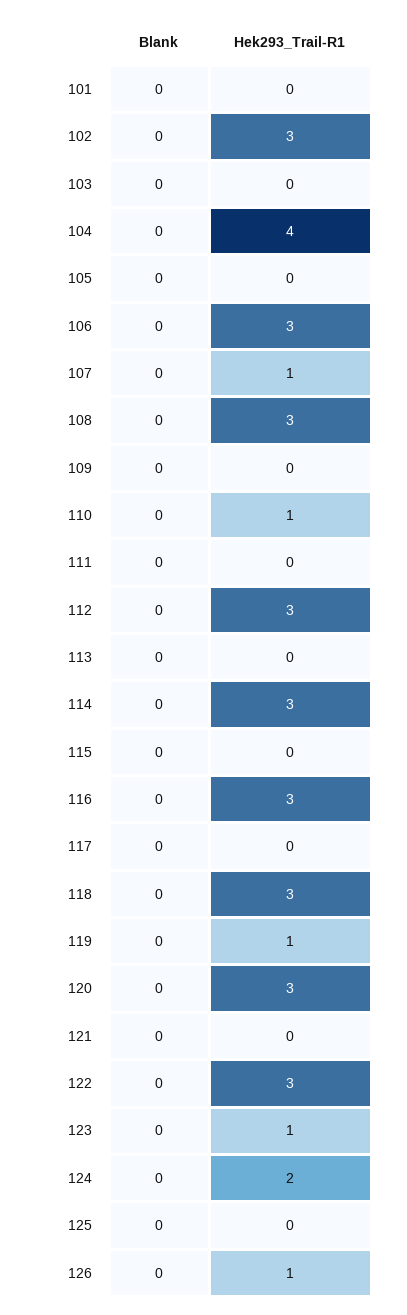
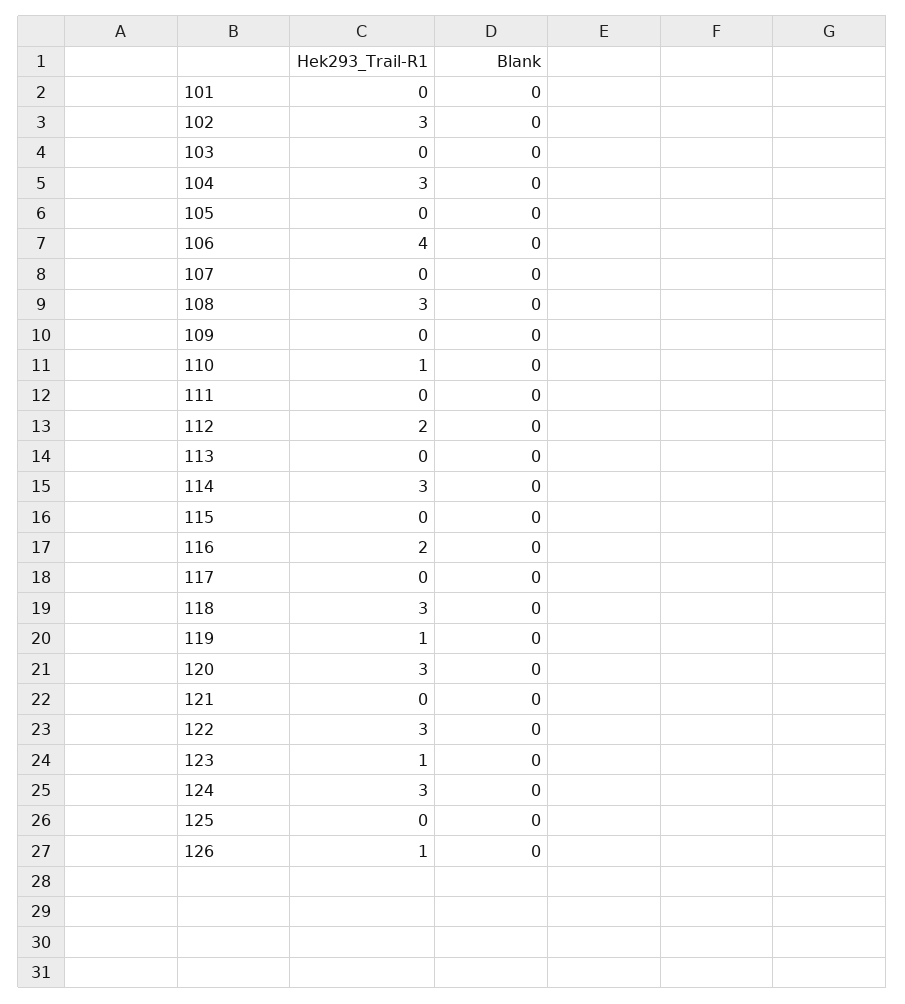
  {
    "Blank": {
      "101": 0,
      "102": 0,
      "103": 0,
      "104": 0,
      "105": 0,
      "106": 0,
      "107": 0,
      "108": 0,
      "109": 0,
      "110": 0,
      "111": 0,
      "112": 0,
      "113": 0,
      "114": 0,
      "115": 0,
      "116": 0,
      "117": 0,
      "118": 0,
      "119": 0,
      "120": 0,
      "121": 0,
      "122": 0,
      "123": 0,
      "124": 0,
      "125": 0,
      "126": 0
    },
    "Hek293_Trail-R1": {
      "101": 0,
      "102": 3,
      "103": 0,
-     "104": 4,
+     "104": 3,
      "105": 0,
-     "106": 3,
+     "106": 4,
-     "107": 1,
+     "107": 0,
      "108": 3,
      "109": 0,
      "110": 1,
      "111": 0,
-     "112": 3,
+     "112": 2,
      "113": 0,
      "114": 3,
      "115": 0,
-     "116": 3,
+     "116": 2,
      "117": 0,
      "118": 3,
      "119": 1,
      "120": 3,
      "121": 0,
      "122": 3,
      "123": 1,
-     "124": 2,
+     "124": 3,
      "125": 0,
      "126": 1
    }
  }

